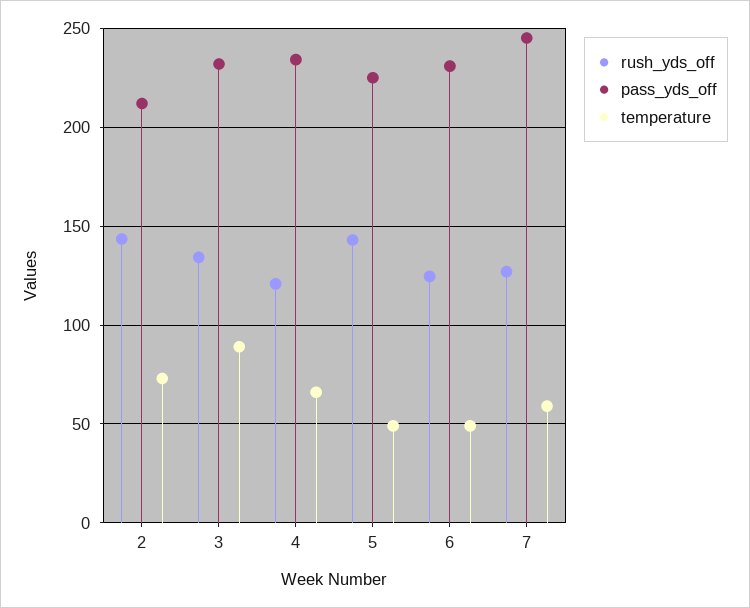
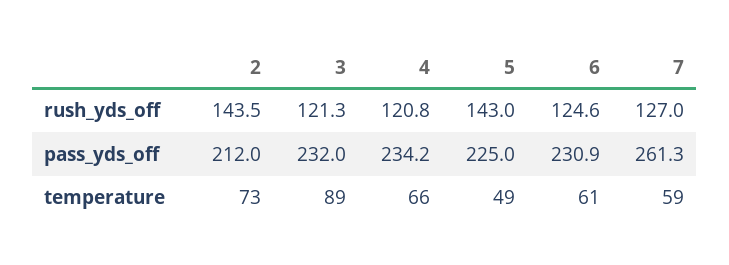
  {
    "rush_yds_off": {
      "2": 143.5,
-     "3": 135,
+     "3": 121.3,
      "4": 120.8,
      "5": 143,
      "6": 124.6,
      "7": 127
    },
    "pass_yds_off": {
      "2": 212,
      "3": 232,
      "4": 234.2,
      "5": 225,
      "6": 230.9,
-     "7": 245
+     "7": 261.3
    },
    "temperature": {
      "2": 73,
      "3": 89,
      "4": 66,
      "5": 49,
-     "6": 50,
+     "6": 61,
      "7": 59
    }
  }

